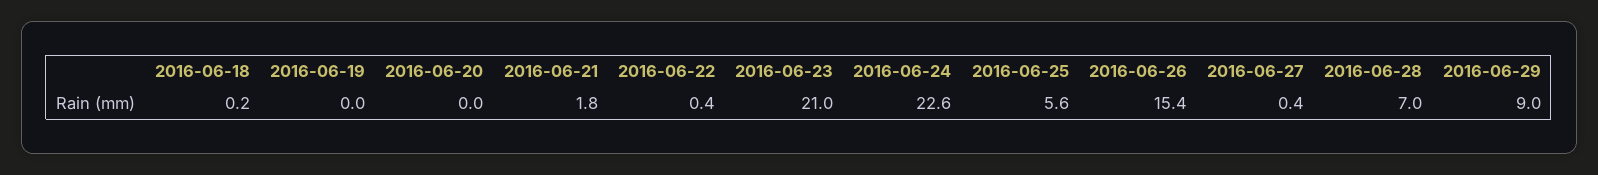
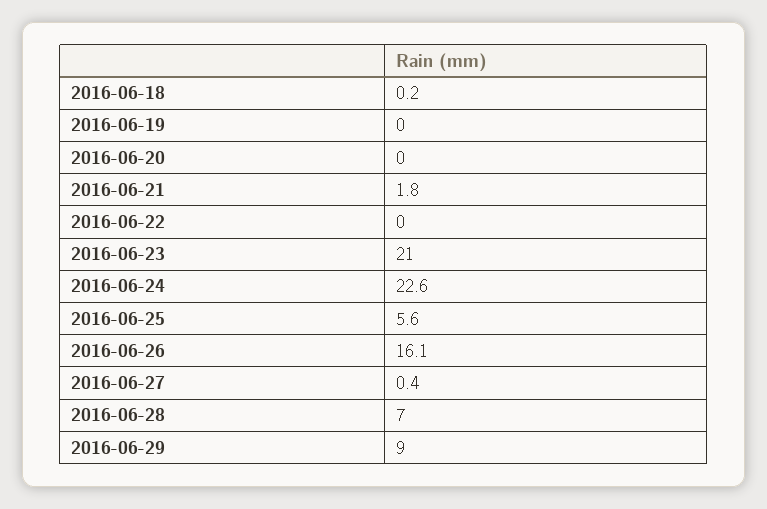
  {
    "2016-06-18": 0.2,
    "2016-06-19": 0,
    "2016-06-20": 0,
    "2016-06-21": 1.8,
-   "2016-06-22": 0.4,
+   "2016-06-22": 0,
    "2016-06-23": 21,
    "2016-06-24": 22.6,
    "2016-06-25": 5.6,
-   "2016-06-26": 15.4,
+   "2016-06-26": 16.1,
    "2016-06-27": 0.4,
    "2016-06-28": 7,
    "2016-06-29": 9
  }

